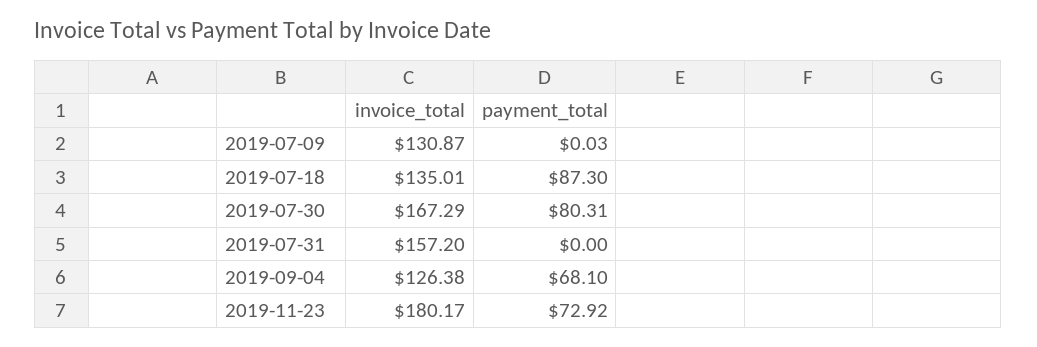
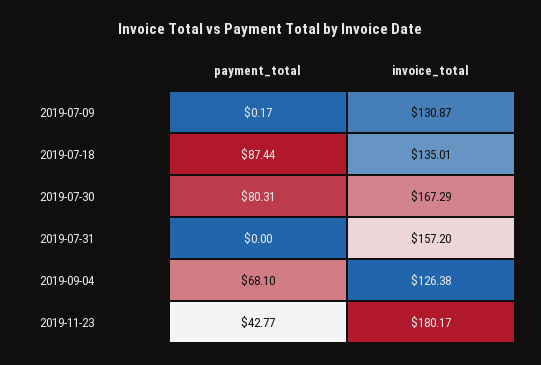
  {
    "invoice_total": {
      "2019-07-09": 130.87,
      "2019-07-18": 135.01,
      "2019-07-30": 167.29,
      "2019-07-31": 157.2,
      "2019-09-04": 126.38,
      "2019-11-23": 180.17
    },
    "payment_total": {
-     "2019-07-09": 0.03,
+     "2019-07-09": 0.17,
-     "2019-07-18": 87.3,
+     "2019-07-18": 87.44,
      "2019-07-30": 80.31,
      "2019-07-31": 0,
      "2019-09-04": 68.1,
-     "2019-11-23": 72.92
+     "2019-11-23": 42.77
    }
  }

